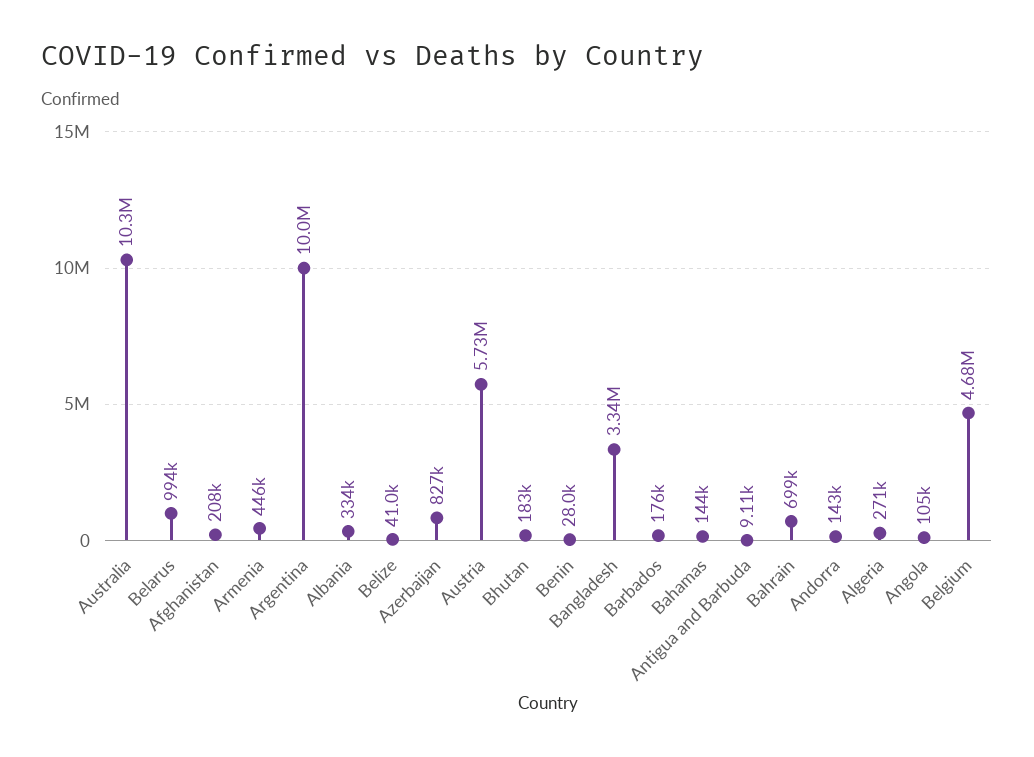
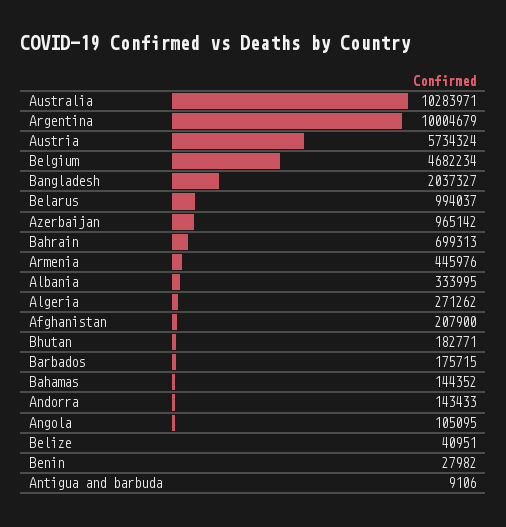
  {
    "Australia": 10283971,
    "Belarus": 994037,
    "Afghanistan": 207900,
    "Armenia": 445976,
    "Argentina": 10004679,
    "Albania": 333995,
    "Belize": 40951,
-   "Azerbaijan": 827000,
+   "Azerbaijan": 965142,
    "Austria": 5734324,
    "Bhutan": 182771,
    "Benin": 27982,
-   "Bangladesh": 3340000,
+   "Bangladesh": 2037327,
    "Barbados": 175715,
    "Bahamas": 144352,
    "Antigua and Barbuda": 9106,
    "Bahrain": 699313,
    "Andorra": 143433,
    "Algeria": 271262,
    "Angola": 105095,
    "Belgium": 4682234
  }

